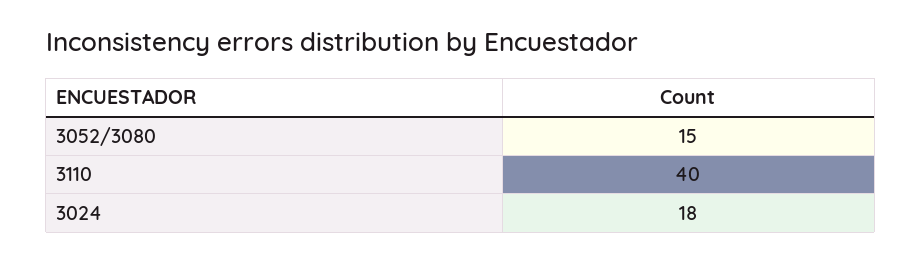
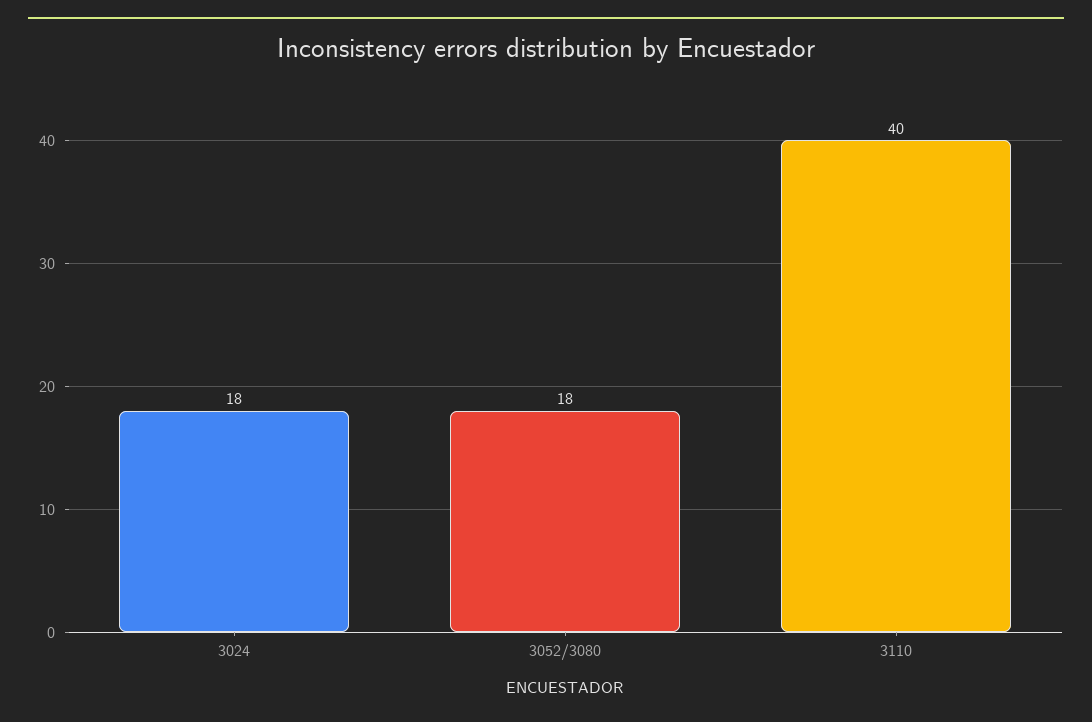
  {
-   "3052/3080": 15,
+   "3052/3080": 18,
    "3110": 40,
    "3024": 18
  }

